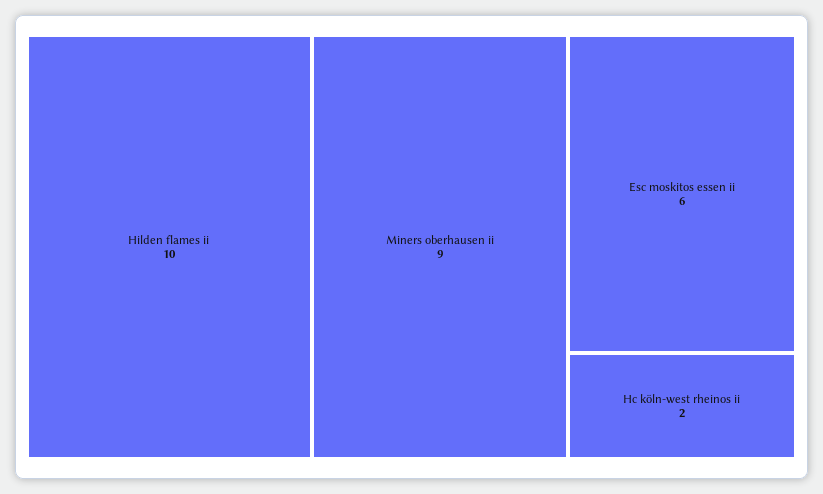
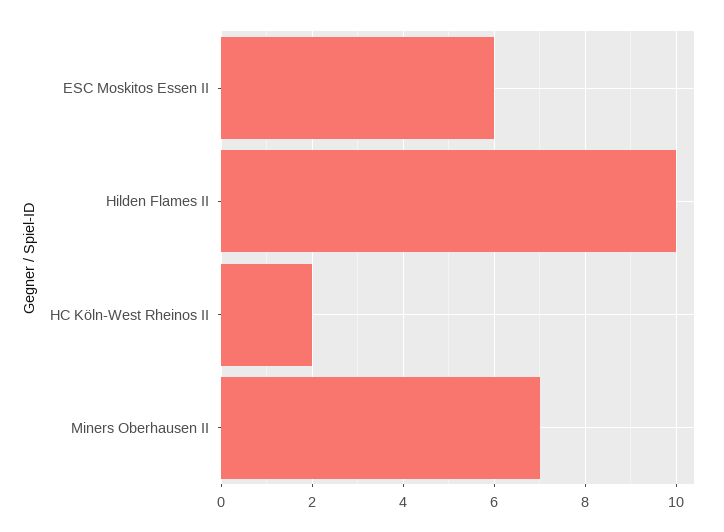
  {
    "Hilden flames ii": 10,
-   "Miners oberhausen ii": 9,
+   "Miners oberhausen ii": 7,
    "Esc moskitos essen ii": 6,
    "Hc köln-west rheinos ii": 2
  }

